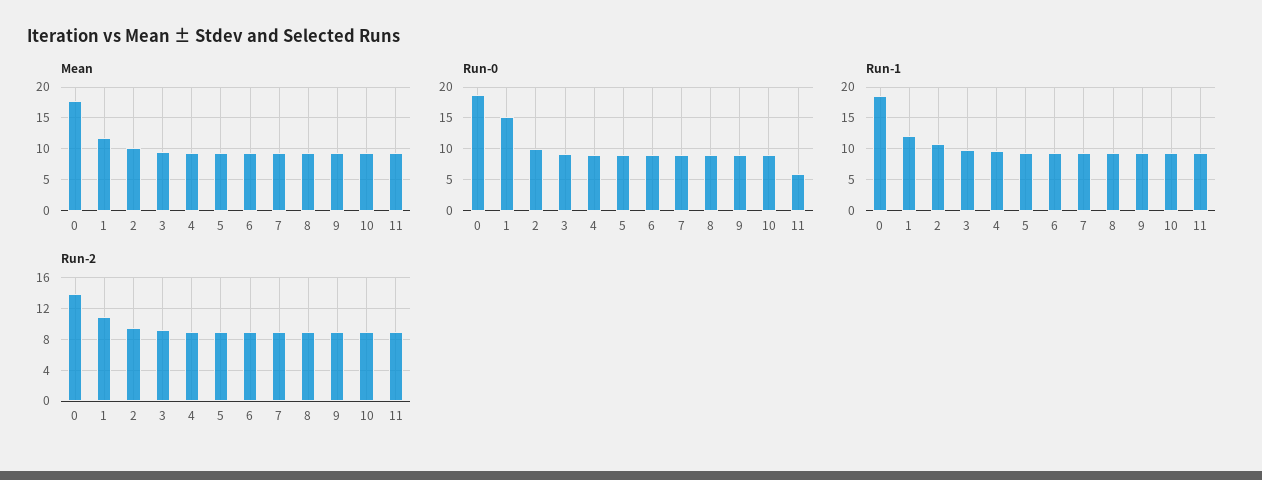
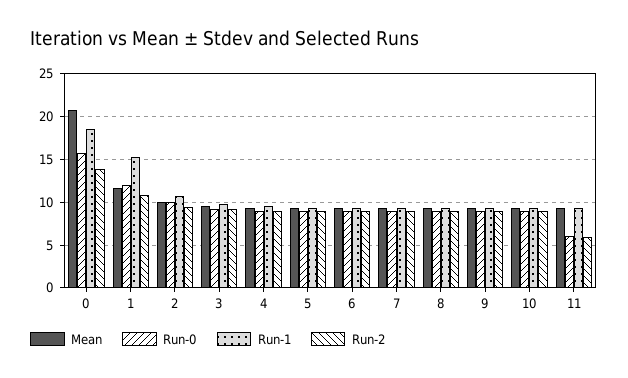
  {
    "Mean": {
-     "0": 18,
+     "0": 21,
      "1": 12,
      "2": 10,
      "3": 10,
      "4": 9,
      "5": 9,
      "6": 9,
      "7": 9,
      "8": 9,
      "9": 9,
      "10": 9,
      "11": 9
    },
    "Run-0": {
-     "0": 19,
+     "0": 16,
-     "1": 15,
+     "1": 12,
      "2": 10,
      "3": 9,
      "4": 9,
      "5": 9,
      "6": 9,
      "7": 9,
      "8": 9,
      "9": 9,
      "10": 9,
      "11": 6
    },
    "Run-1": {
      "0": 19,
-     "1": 12,
+     "1": 15,
      "2": 11,
      "3": 10,
      "4": 10,
      "5": 9,
      "6": 9,
      "7": 9,
      "8": 9,
      "9": 9,
      "10": 9,
      "11": 9
    },
    "Run-2": {
      "0": 14,
      "1": 11,
      "2": 9,
      "3": 9,
      "4": 9,
      "5": 9,
      "6": 9,
      "7": 9,
      "8": 9,
      "9": 9,
      "10": 9,
-     "11": 9
+     "11": 6
    }
  }

